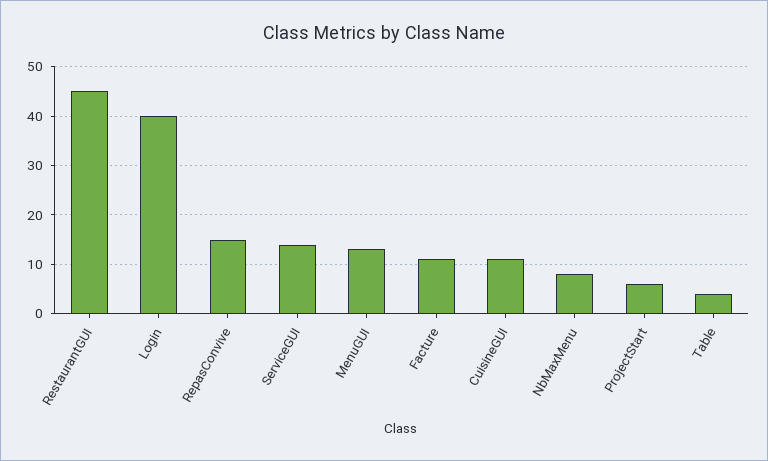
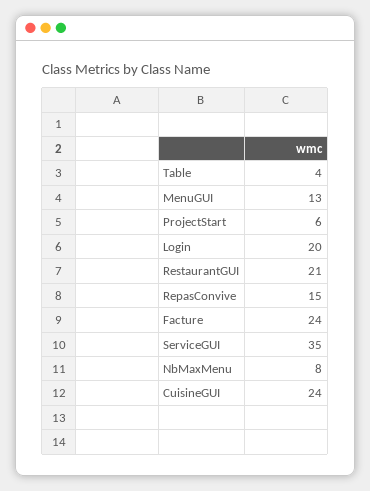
  {
-   "RestaurantGUI": 45,
+   "RestaurantGUI": 21,
-   "Login": 40,
+   "Login": 20,
    "RepasConvive": 15,
-   "ServiceGUI": 15,
+   "ServiceGUI": 35,
    "MenuGUI": 13,
-   "Facture": 10,
+   "Facture": 24,
-   "CuisineGUI": 10,
+   "CuisineGUI": 24,
    "NbMaxMenu": 8,
    "ProjectStart": 6,
    "Table": 4
  }

